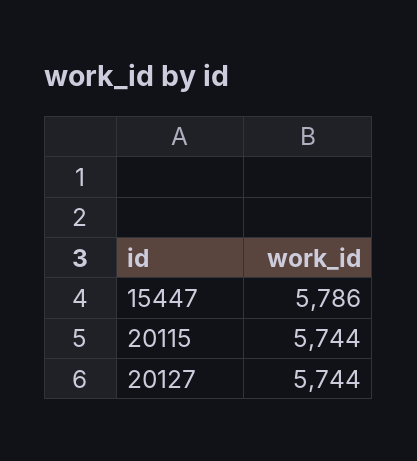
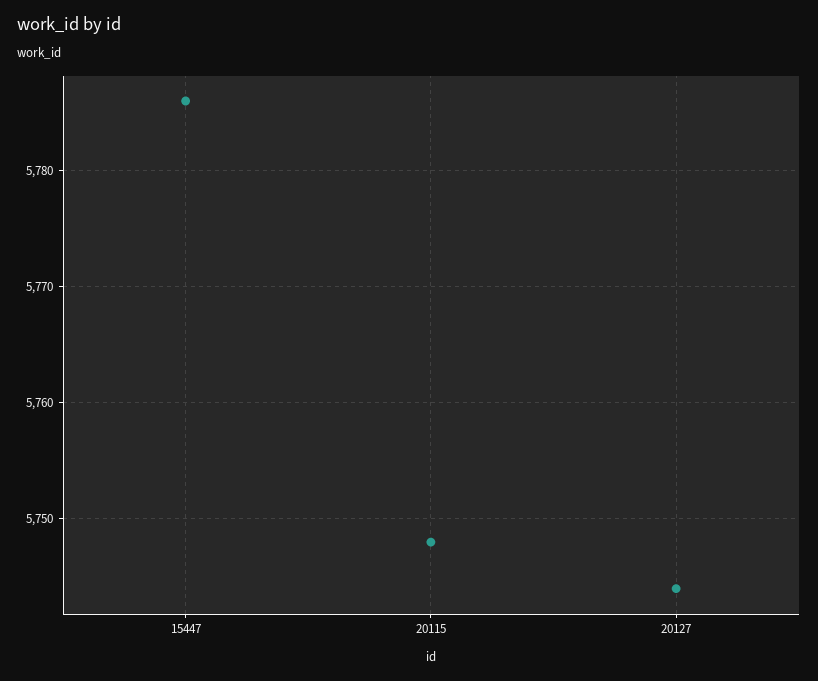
  {
    "15447": 5786,
-   "20115": 5744,
+   "20115": 5748,
    "20127": 5744
  }

